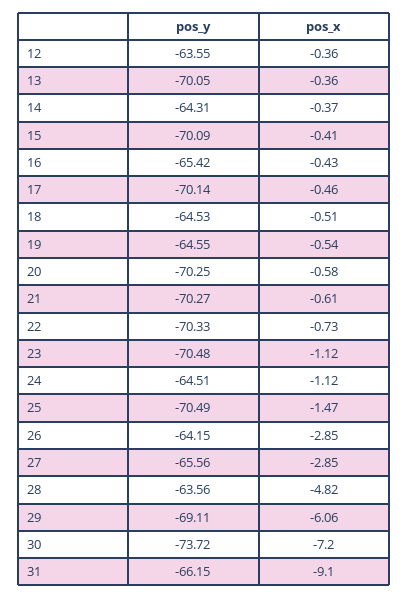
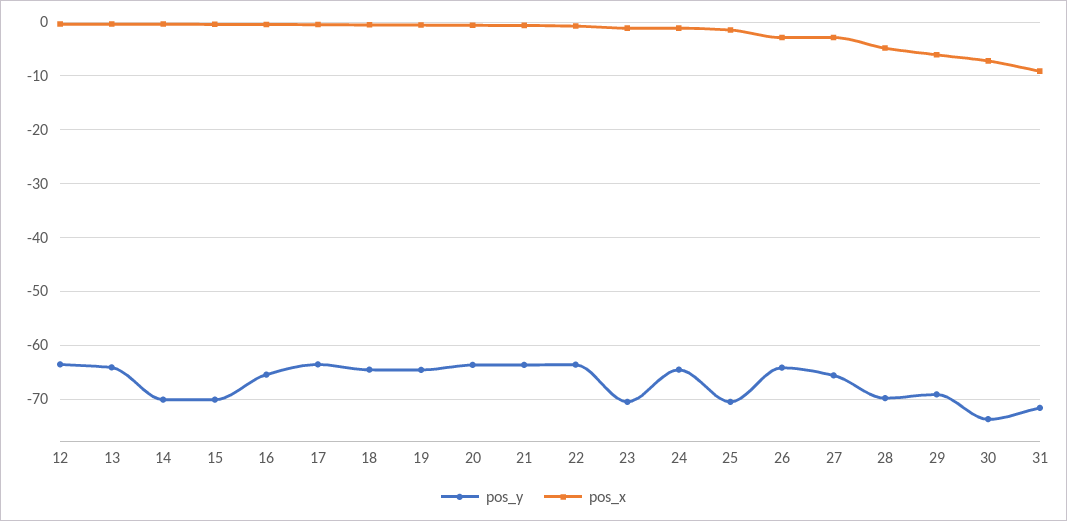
  {
    "pos_y": {
      "12": -63.55,
-     "13": -70.05,
+     "13": -64,
-     "14": -64.31,
+     "14": -70,
      "15": -70.09,
      "16": -65.42,
-     "17": -70.14,
+     "17": -64,
      "18": -64.53,
      "19": -64.55,
-     "20": -70.25,
+     "20": -64,
-     "21": -70.27,
+     "21": -64,
-     "22": -70.33,
+     "22": -64,
      "23": -70.48,
      "24": -64.51,
      "25": -70.49,
      "26": -64.15,
      "27": -65.56,
-     "28": -63.56,
+     "28": -70,
      "29": -69.11,
      "30": -73.72,
-     "31": -66.15
+     "31": -72
    },
    "pos_x": {
      "12": -0.36,
      "13": -0.36,
      "14": -0.37,
      "15": -0.41,
      "16": -0.43,
      "17": -0.46,
      "18": -0.51,
      "19": -0.54,
      "20": -0.58,
      "21": -0.61,
      "22": -0.73,
      "23": -1.12,
      "24": -1.12,
      "25": -1.47,
      "26": -2.85,
      "27": -2.85,
      "28": -4.82,
      "29": -6.06,
      "30": -7.2,
      "31": -9.1
    }
  }

